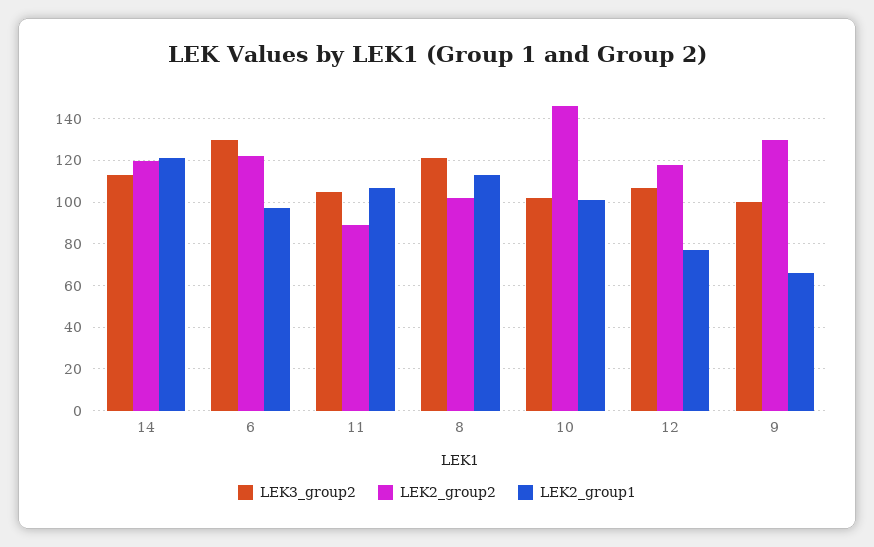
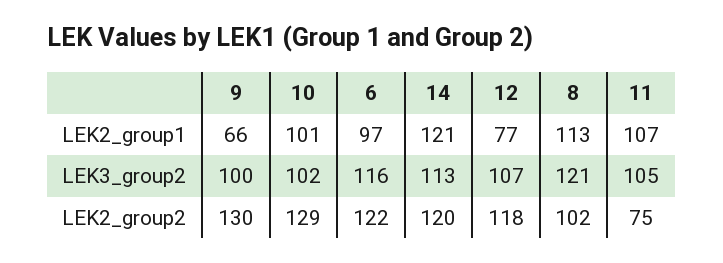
  {
    "LEK3_group2": {
      "14": 113,
-     "6": 130,
+     "6": 116,
      "11": 105,
      "8": 121,
      "10": 102,
      "12": 107,
      "9": 100
    },
    "LEK2_group2": {
      "14": 120,
      "6": 122,
-     "11": 90,
+     "11": 75,
      "8": 102,
-     "10": 145,
+     "10": 129,
      "12": 118,
      "9": 130
    },
    "LEK2_group1": {
      "14": 121,
      "6": 97,
      "11": 107,
      "8": 113,
      "10": 101,
      "12": 77,
      "9": 66
    }
  }

